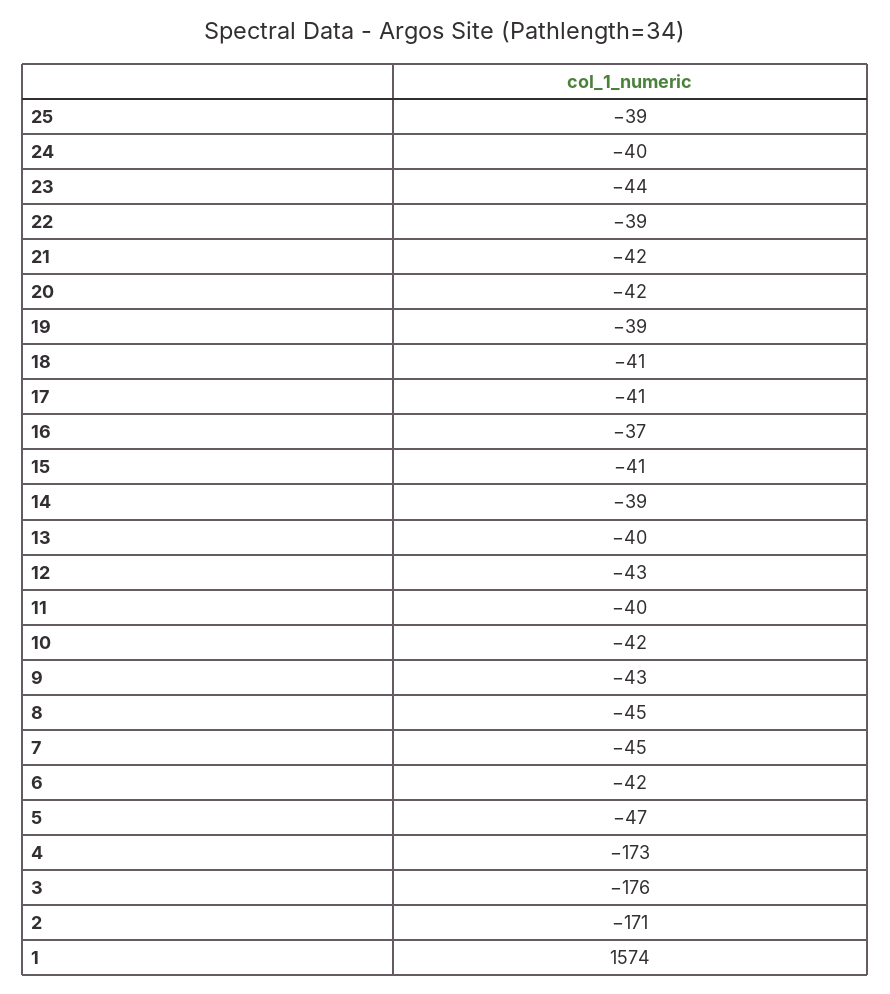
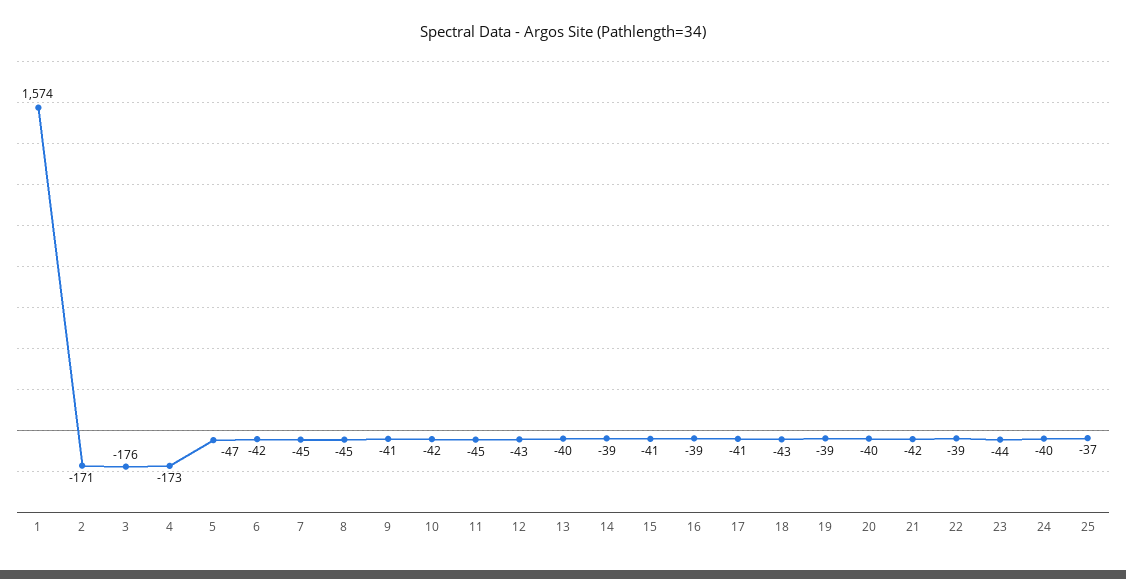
  {
-   "25": -39,
+   "25": -37,
    "24": -40,
    "23": -44,
    "22": -39,
    "21": -42,
-   "20": -42,
+   "20": -40,
    "19": -39,
-   "18": -41,
+   "18": -43,
    "17": -41,
-   "16": -37,
+   "16": -39,
    "15": -41,
    "14": -39,
    "13": -40,
    "12": -43,
-   "11": -40,
+   "11": -45,
    "10": -42,
-   "9": -43,
+   "9": -41,
    "8": -45,
    "7": -45,
    "6": -42,
    "5": -47,
    "4": -173,
    "3": -176,
    "2": -171,
    "1": 1574
  }

